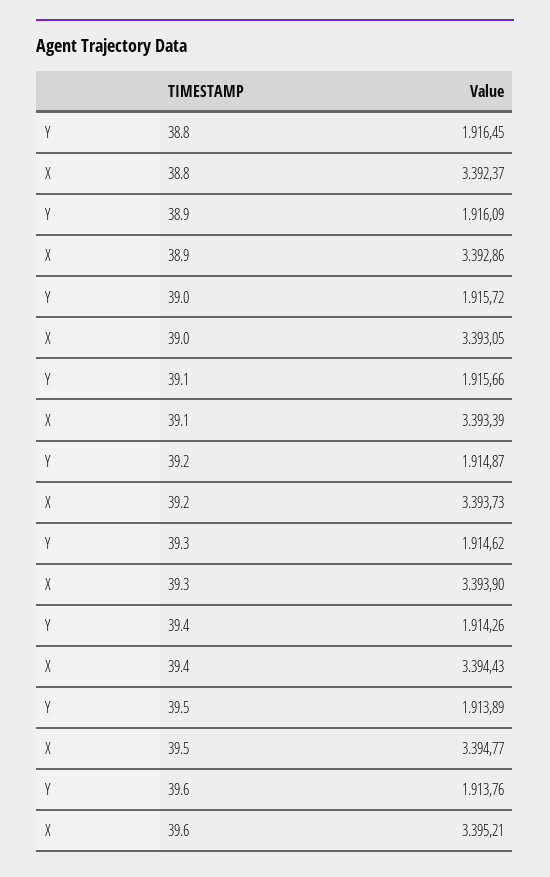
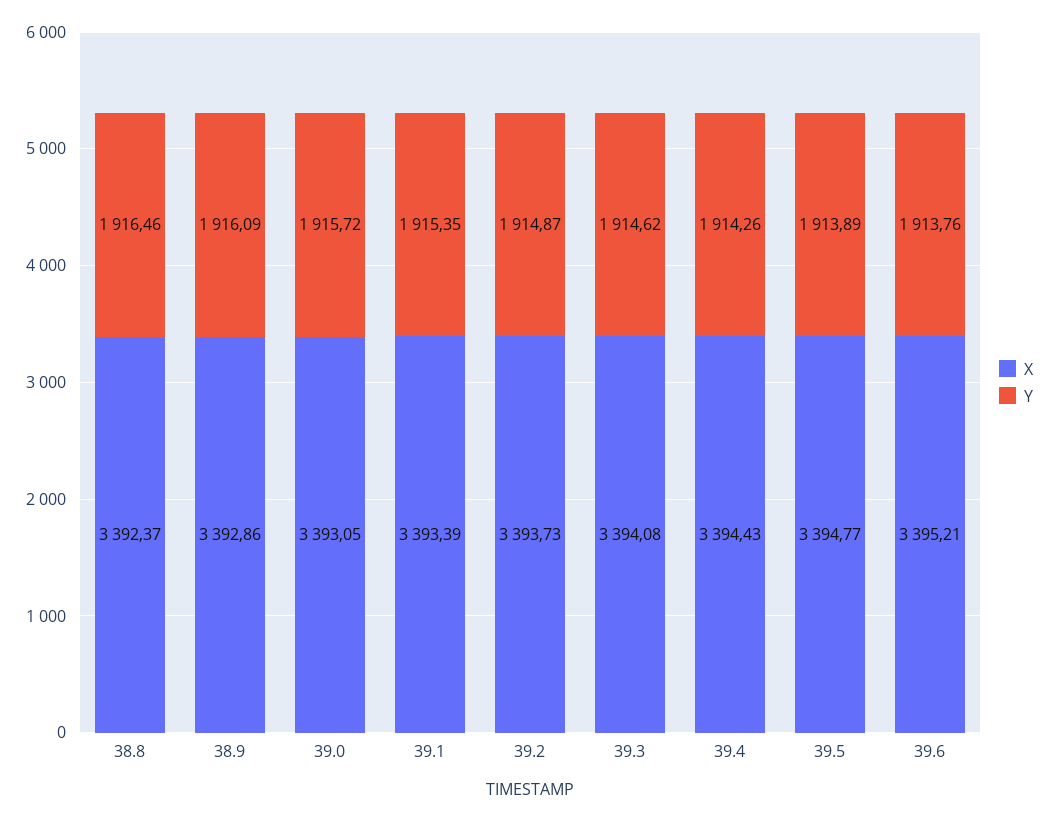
  {
    "Y": {
-     "38.8": 1916.45,
+     "38.8": 1916.46,
      "38.9": 1916.09,
      "39.0": 1915.72,
-     "39.1": 1915.66,
+     "39.1": 1915.35,
      "39.2": 1914.87,
      "39.3": 1914.62,
      "39.4": 1914.26,
      "39.5": 1913.89,
      "39.6": 1913.76
    },
    "X": {
      "38.8": 3392.37,
      "38.9": 3392.86,
      "39.0": 3393.05,
      "39.1": 3393.39,
      "39.2": 3393.73,
-     "39.3": 3393.9,
+     "39.3": 3394.08,
      "39.4": 3394.43,
      "39.5": 3394.77,
      "39.6": 3395.21
    }
  }

